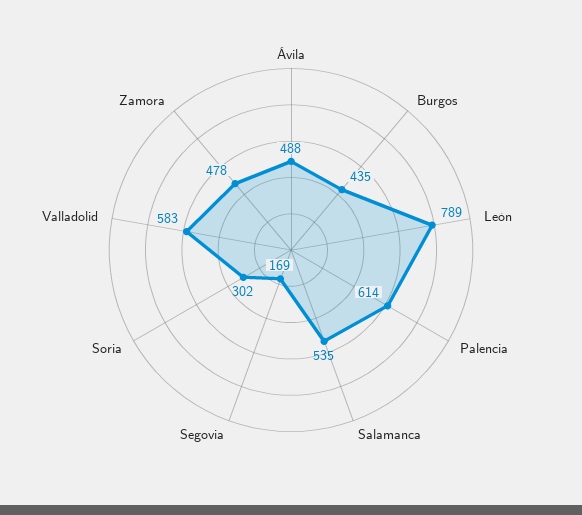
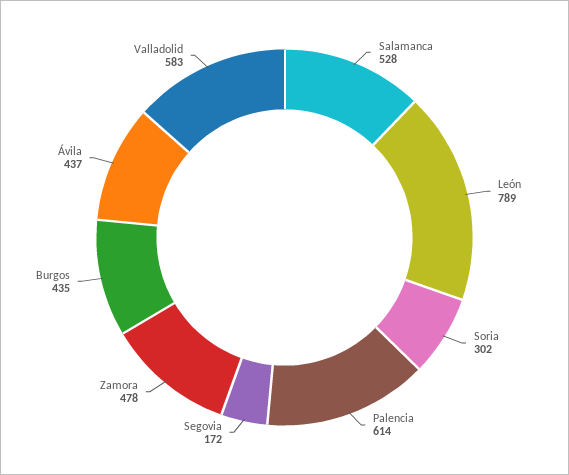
  {
-   "Ávila": 488,
+   "Ávila": 437,
    "Burgos": 435,
    "León": 789,
    "Palencia": 614,
-   "Salamanca": 535,
+   "Salamanca": 528,
-   "Segovia": 169,
+   "Segovia": 172,
    "Soria": 302,
    "Valladolid": 583,
    "Zamora": 478
  }

